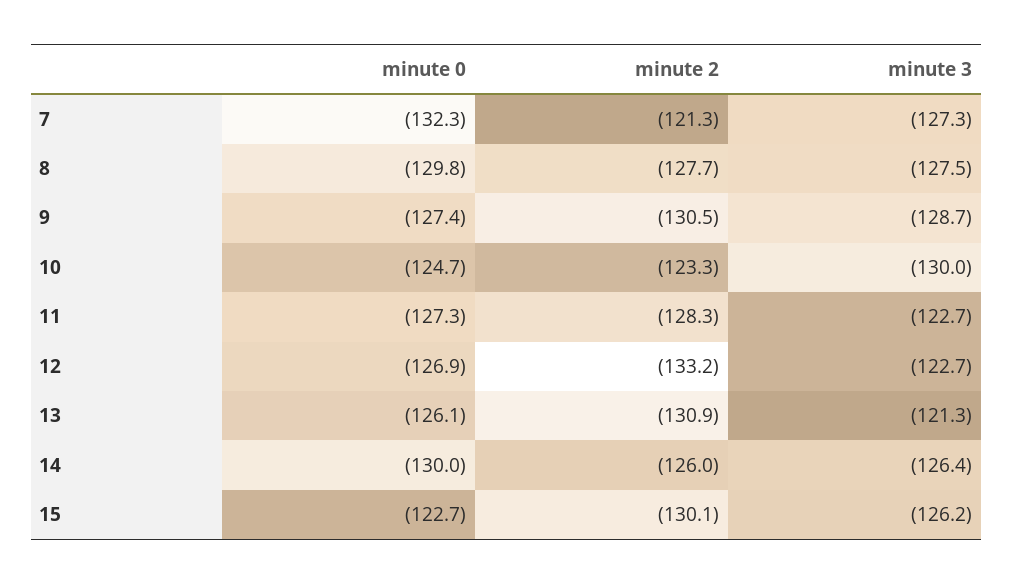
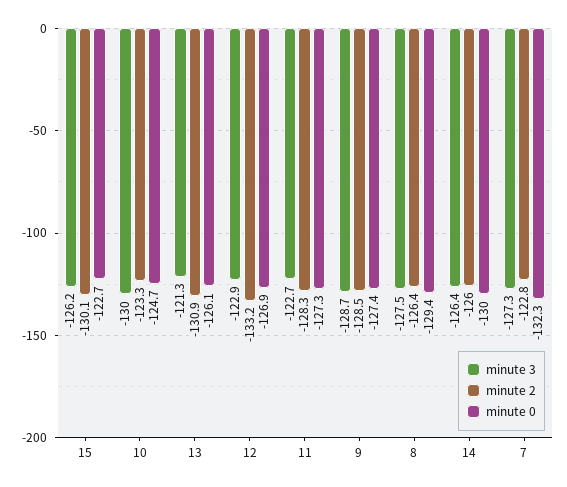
  {
    "minute 0": {
      "7": -132.3,
-     "8": -129.8,
+     "8": -129.4,
      "9": -127.4,
      "10": -124.7,
      "11": -127.3,
      "12": -126.9,
      "13": -126.1,
      "14": -130,
      "15": -122.7
    },
    "minute 2": {
-     "7": -121.3,
+     "7": -122.8,
-     "8": -127.7,
+     "8": -126.4,
-     "9": -130.5,
+     "9": -128.5,
      "10": -123.3,
      "11": -128.3,
      "12": -133.2,
      "13": -130.9,
      "14": -126,
      "15": -130.1
    },
    "minute 3": {
      "7": -127.3,
      "8": -127.5,
      "9": -128.7,
      "10": -130,
      "11": -122.7,
-     "12": -122.7,
+     "12": -122.9,
      "13": -121.3,
      "14": -126.4,
      "15": -126.2
    }
  }

